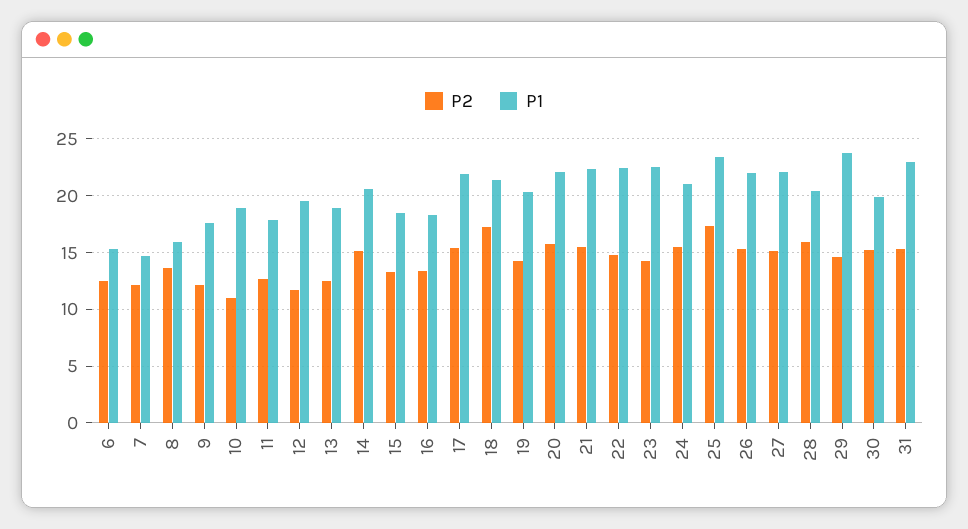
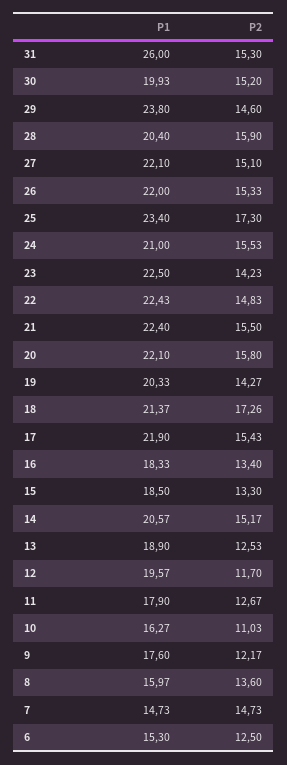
  {
    "P2": {
      "6": 12.5,
-     "7": 12,
+     "7": 14.73,
      "8": 13.6,
      "9": 12.17,
      "10": 11.03,
      "11": 12.67,
      "12": 11.7,
      "13": 12.53,
      "14": 15.17,
      "15": 13.3,
      "16": 13.4,
      "17": 15.43,
      "18": 17.26,
      "19": 14.27,
      "20": 15.8,
      "21": 15.5,
      "22": 14.83,
      "23": 14.23,
      "24": 15.53,
      "25": 17.3,
      "26": 15.33,
      "27": 15.1,
      "28": 15.9,
      "29": 14.6,
      "30": 15.2,
      "31": 15.3
    },
    "P1": {
      "6": 15.3,
      "7": 14.73,
      "8": 15.97,
      "9": 17.6,
-     "10": 19,
+     "10": 16.27,
      "11": 17.9,
      "12": 19.57,
      "13": 18.9,
      "14": 20.57,
      "15": 18.5,
      "16": 18.33,
      "17": 21.9,
      "18": 21.37,
      "19": 20.33,
      "20": 22.1,
      "21": 22.4,
      "22": 22.43,
      "23": 22.5,
      "24": 21,
      "25": 23.4,
      "26": 22,
      "27": 22.1,
      "28": 20.4,
      "29": 23.8,
      "30": 19.93,
-     "31": 23
+     "31": 26
    }
  }

